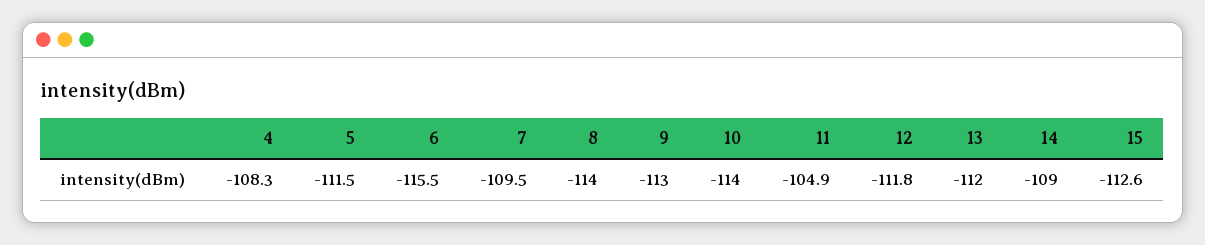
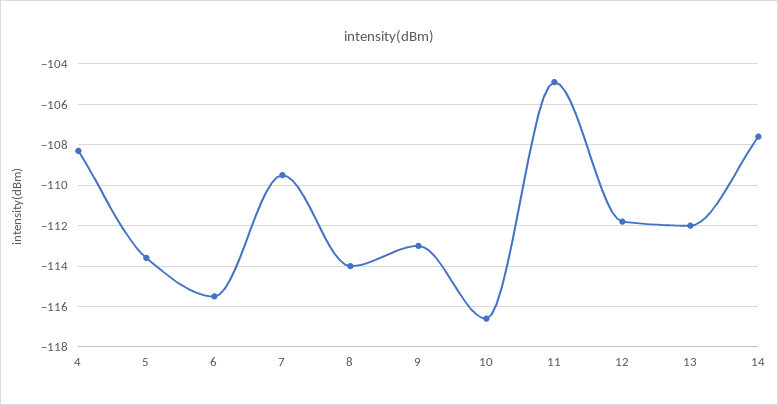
  {
    "4": -108.3,
-   "5": -111.5,
+   "5": -113.5,
    "6": -115.5,
    "7": -109.5,
    "8": -114,
    "9": -113,
-   "10": -114,
+   "10": -116.5,
    "11": -104.9,
    "12": -111.8,
    "13": -112,
-   "14": -109,
+   "14": -107.5
-   "15": -112.6
  }

